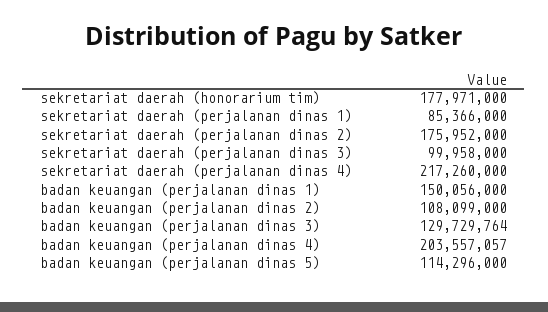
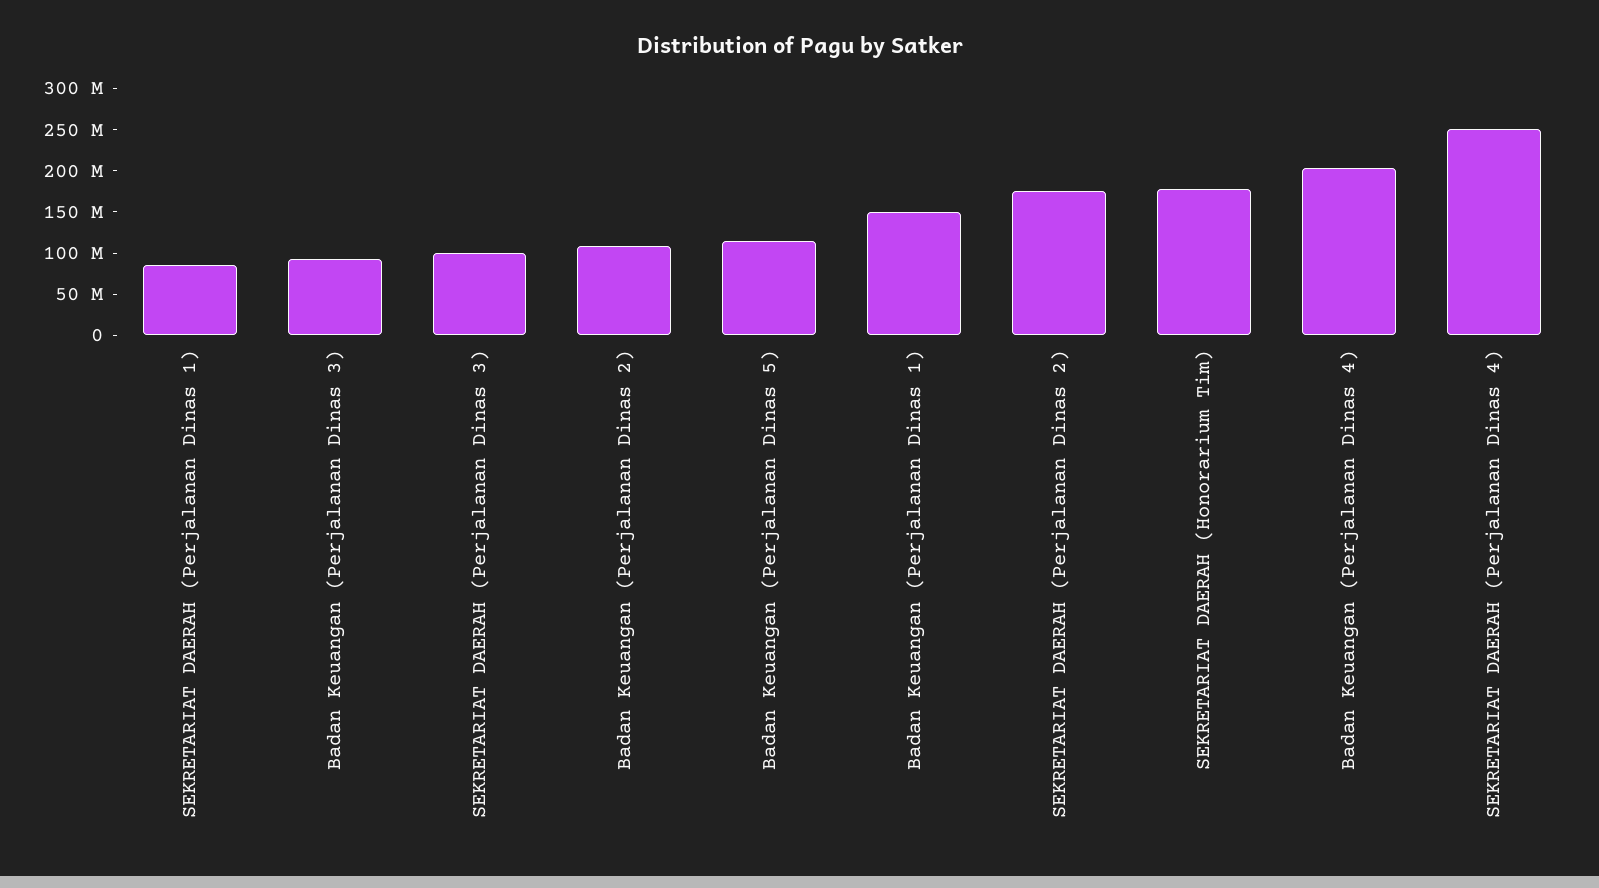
  {
    "sekretariat daerah (honorarium tim)": 177971000,
    "sekretariat daerah (perjalanan dinas 1)": 85366000,
    "sekretariat daerah (perjalanan dinas 2)": 175952000,
    "sekretariat daerah (perjalanan dinas 3)": 99958000,
-   "sekretariat daerah (perjalanan dinas 4)": 217260000,
+   "sekretariat daerah (perjalanan dinas 4)": 250000000,
    "badan keuangan (perjalanan dinas 1)": 150056000,
    "badan keuangan (perjalanan dinas 2)": 108099000,
-   "badan keuangan (perjalanan dinas 3)": 129729764,
+   "badan keuangan (perjalanan dinas 3)": 90000000,
    "badan keuangan (perjalanan dinas 4)": 203557057,
    "badan keuangan (perjalanan dinas 5)": 114296000
  }

